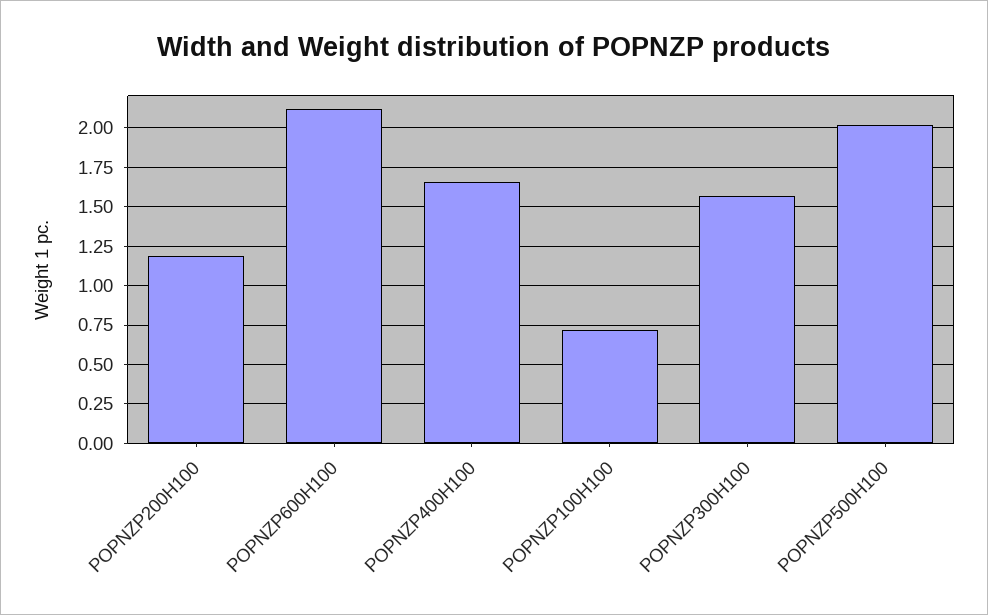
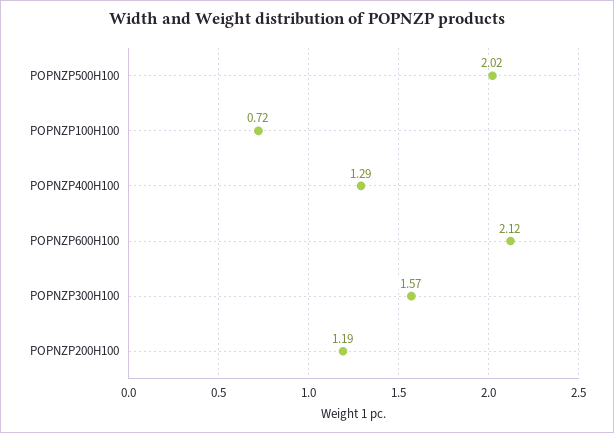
  {
    "POPNZP200H100": 1.19,
    "POPNZP600H100": 2.12,
-   "POPNZP400H100": 1.65,
+   "POPNZP400H100": 1.29,
    "POPNZP100H100": 0.72,
    "POPNZP300H100": 1.57,
    "POPNZP500H100": 2.02
  }

